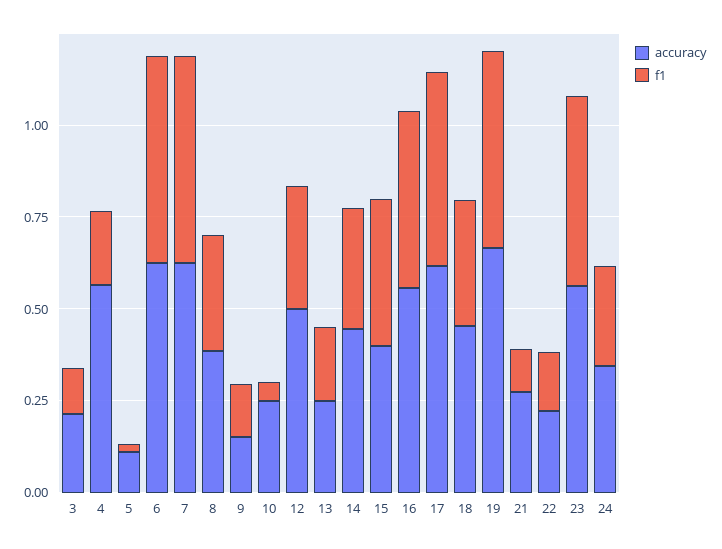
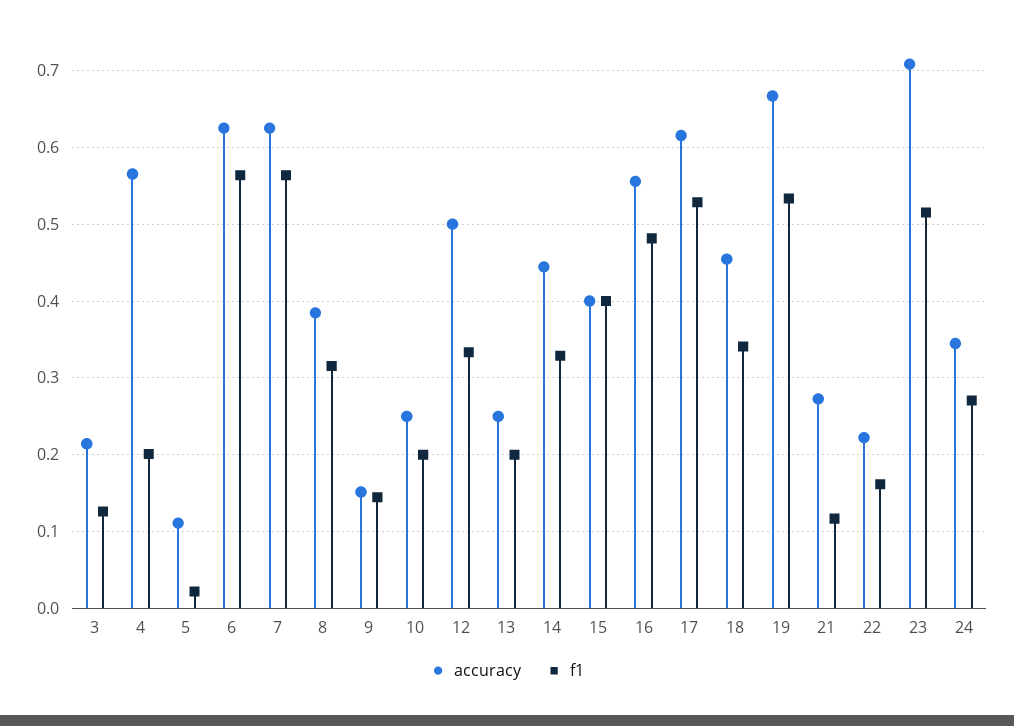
  {
    "accuracy": {
      "3": 0.21,
      "4": 0.57,
      "5": 0.11,
      "6": 0.63,
      "7": 0.63,
      "8": 0.38,
      "9": 0.15,
      "10": 0.25,
      "12": 0.5,
      "13": 0.25,
      "14": 0.44,
      "15": 0.4,
      "16": 0.56,
      "17": 0.62,
      "18": 0.45,
      "19": 0.67,
      "21": 0.27,
      "22": 0.22,
-     "23": 0.55,
+     "23": 0.71,
      "24": 0.34
    },
    "f1": {
      "3": 0.13,
      "4": 0.2,
      "5": 0.02,
      "6": 0.56,
      "7": 0.56,
      "8": 0.32,
      "9": 0.14,
-     "10": 0.05,
+     "10": 0.2,
      "12": 0.33,
      "13": 0.2,
      "14": 0.33,
      "15": 0.4,
      "16": 0.48,
      "17": 0.53,
      "18": 0.34,
      "19": 0.53,
      "21": 0.12,
      "22": 0.16,
      "23": 0.52,
      "24": 0.27
    }
  }

